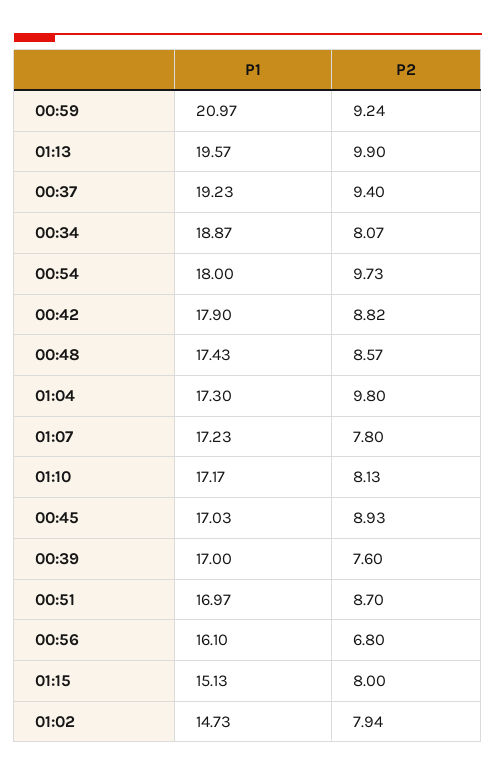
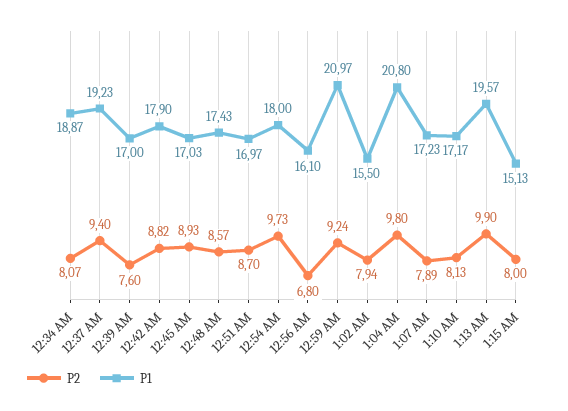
  {
    "P1": {
      "00:59": 20.97,
      "01:13": 19.57,
      "00:37": 19.23,
      "00:34": 18.87,
      "00:54": 18,
      "00:42": 17.9,
      "00:48": 17.43,
-     "01:04": 17.3,
+     "01:04": 20.8,
      "01:07": 17.23,
      "01:10": 17.17,
      "00:45": 17.03,
      "00:39": 17,
      "00:51": 16.97,
      "00:56": 16.1,
      "01:15": 15.13,
-     "01:02": 14.73
+     "01:02": 15.5
    },
    "P2": {
      "00:59": 9.24,
      "01:13": 9.9,
      "00:37": 9.4,
      "00:34": 8.07,
      "00:54": 9.73,
      "00:42": 8.82,
      "00:48": 8.57,
      "01:04": 9.8,
-     "01:07": 7.8,
+     "01:07": 7.89,
      "01:10": 8.13,
      "00:45": 8.93,
      "00:39": 7.6,
      "00:51": 8.7,
      "00:56": 6.8,
      "01:15": 8,
      "01:02": 7.94
    }
  }

